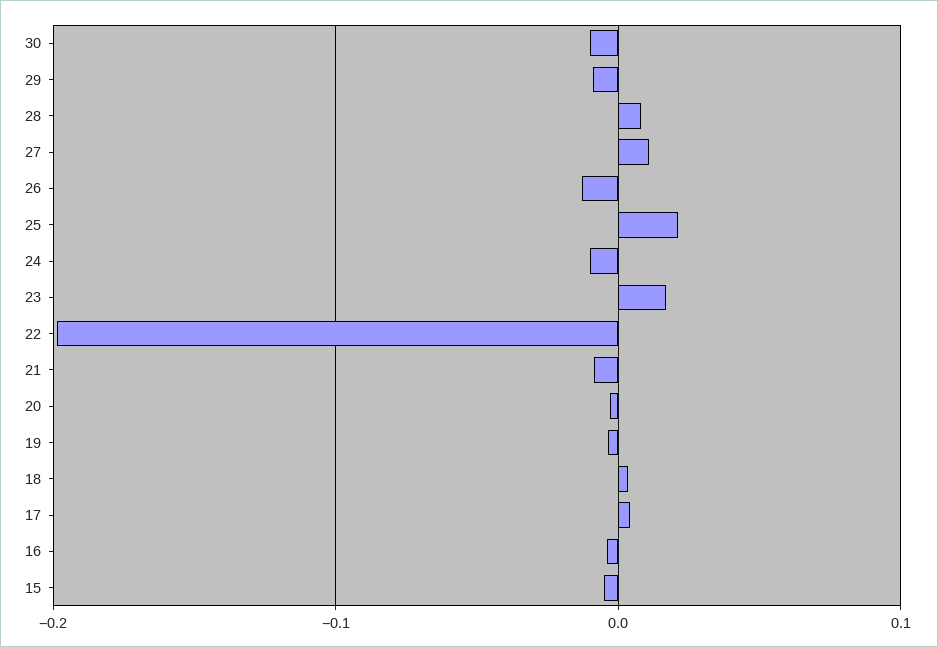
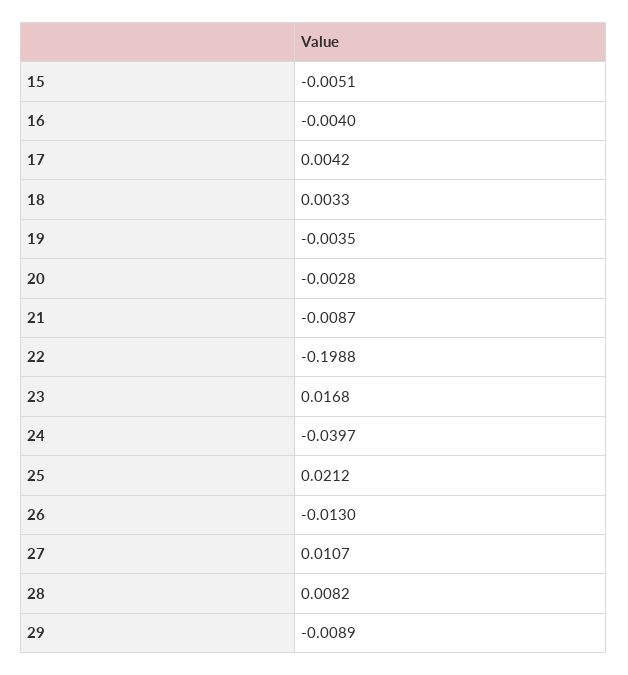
  {
-   "30": -0.01,
    "29": -0.0089,
    "28": 0.0082,
    "27": 0.0107,
    "26": -0.013,
    "25": 0.0212,
-   "24": -0.01,
+   "24": -0.0397,
    "23": 0.0168,
    "22": -0.1988,
    "21": -0.0087,
    "20": -0.0028,
    "19": -0.0035,
    "18": 0.0033,
    "17": 0.0042,
    "16": -0.004,
    "15": -0.0051
  }

